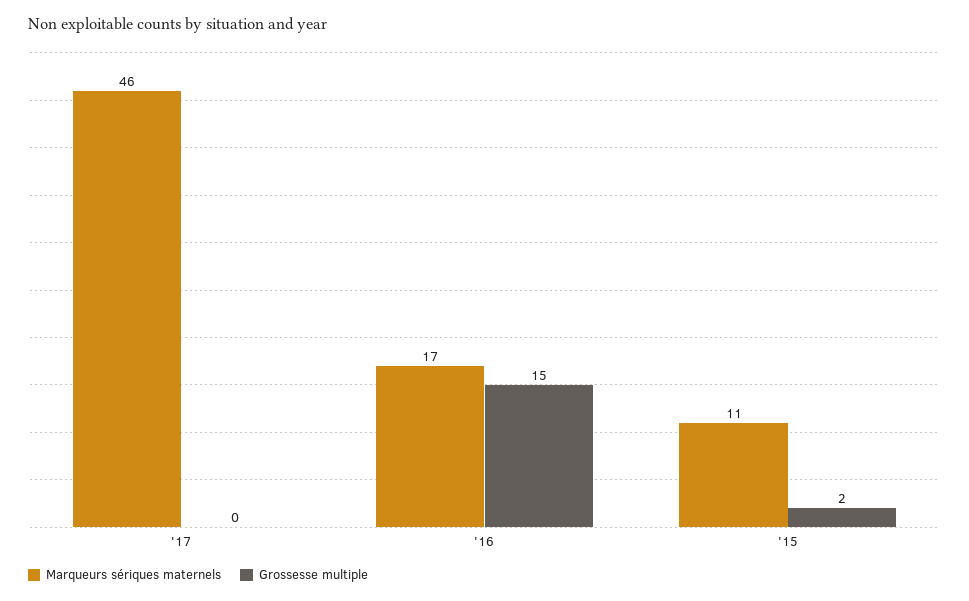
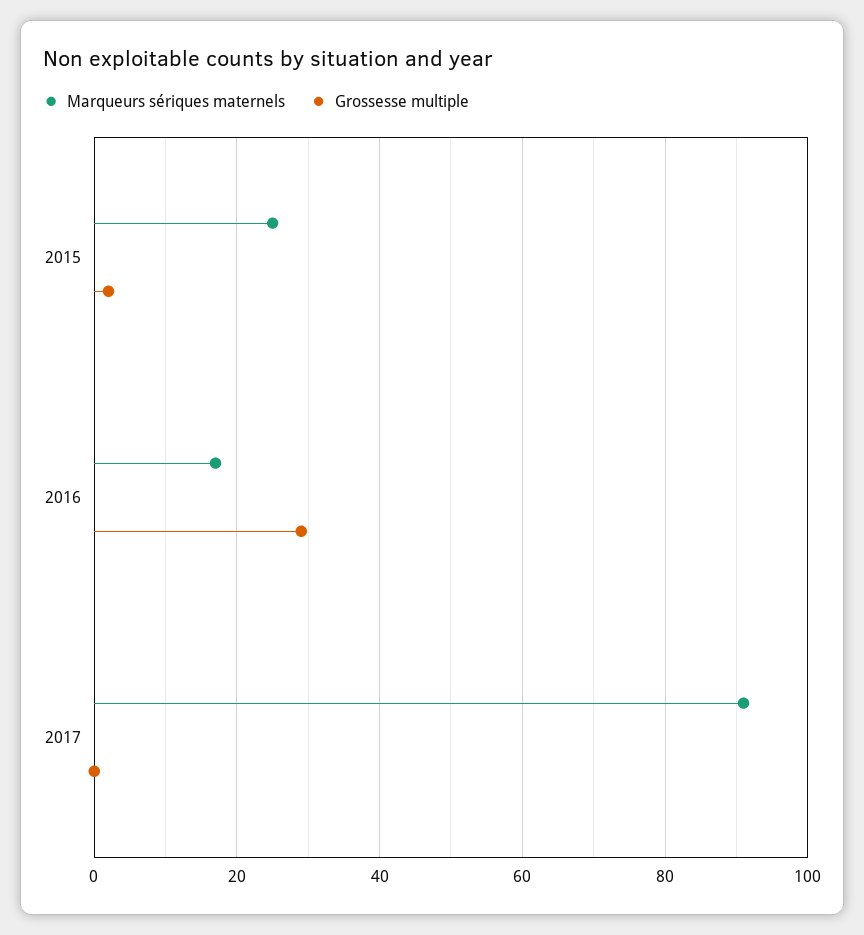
  {
    "Marqueurs sériques maternels": {
-     "'17": 46,
+     "'17": 90,
      "'16": 17,
-     "'15": 11
+     "'15": 25
    },
    "Grossesse multiple": {
      "'17": 0,
-     "'16": 15,
+     "'16": 30,
      "'15": 2
    }
  }

